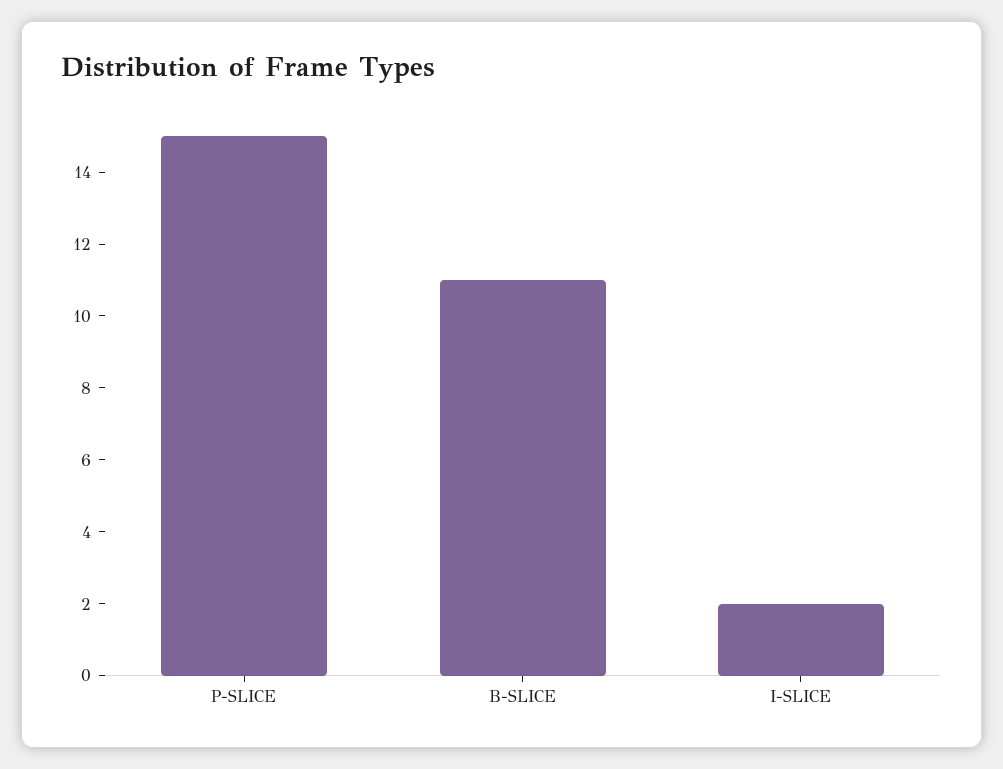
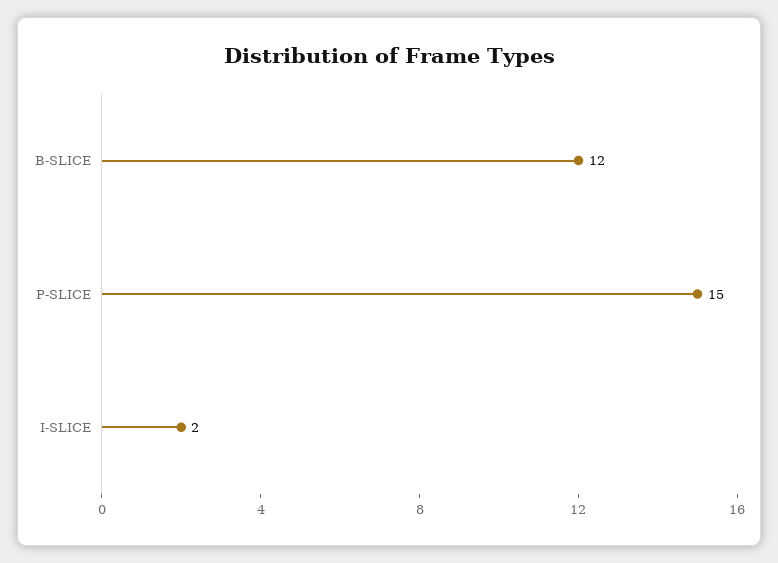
  {
    "P-SLICE": 15,
-   "B-SLICE": 11,
+   "B-SLICE": 12,
    "I-SLICE": 2
  }

